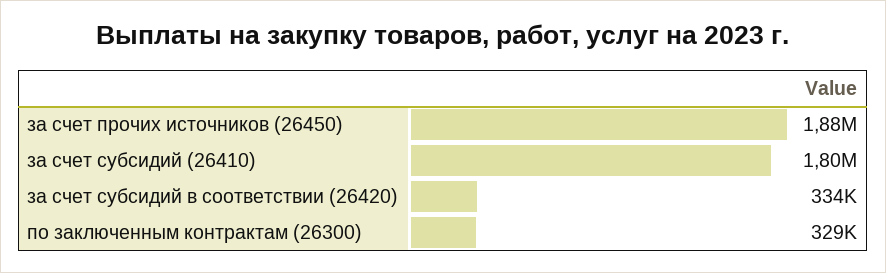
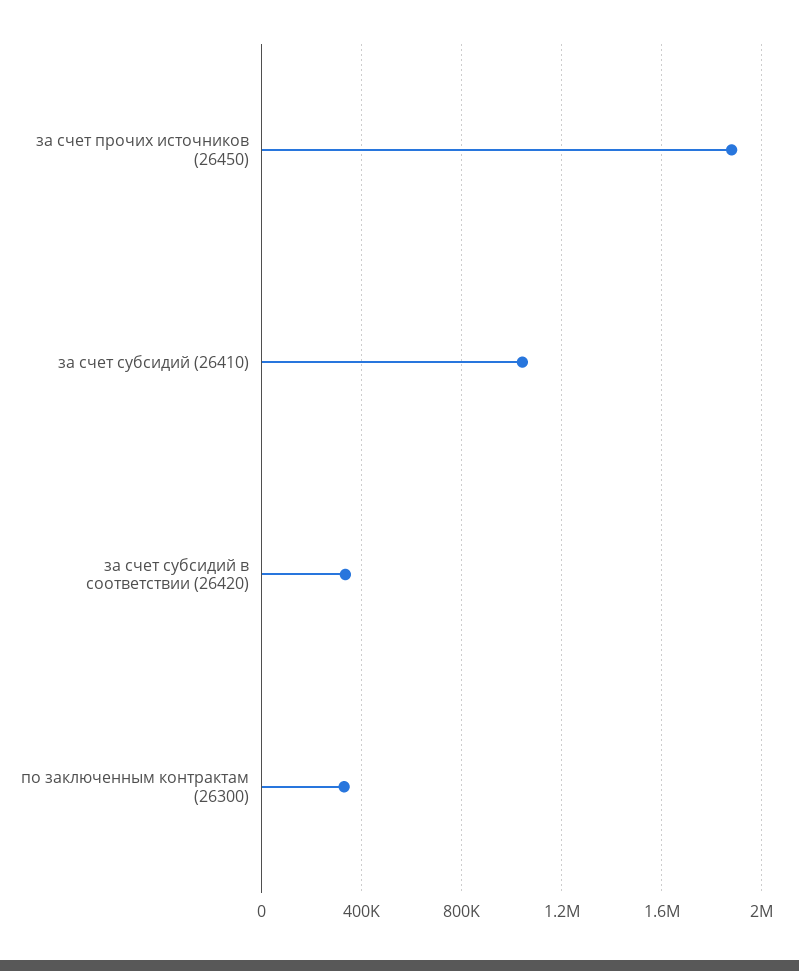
  {
    "за счет прочих источников (26450)": 1880000,
-   "за счет субсидий (26410)": 1800000,
+   "за счет субсидий (26410)": 1050000,
    "за счет субсидий в соответствии (26420)": 334000,
    "по заключенным контрактам (26300)": 329000
  }

